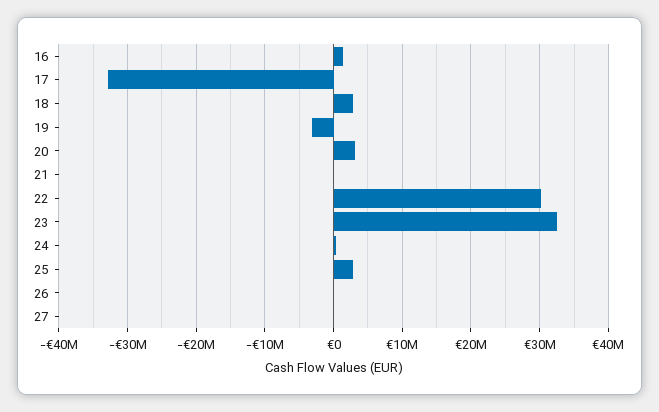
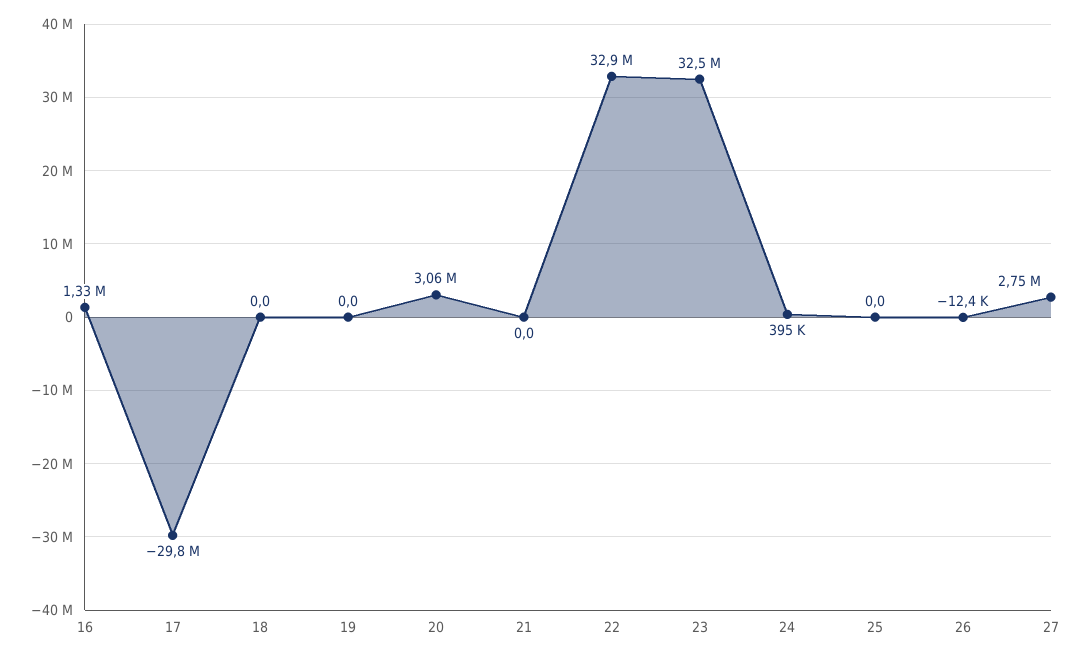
  {
    "16": 1330000,
-   "17": -33000000,
+   "17": -29800000,
-   "18": 3000000,
+   "18": 0,
-   "19": -3000000,
+   "19": 0,
    "20": 3060000,
    "21": 0,
-   "22": 30000000,
+   "22": 32900000,
    "23": 32500000,
    "24": 395000,
-   "25": 3000000,
+   "25": 0,
    "26": -12400,
-   "27": 0
+   "27": 2750000
  }

